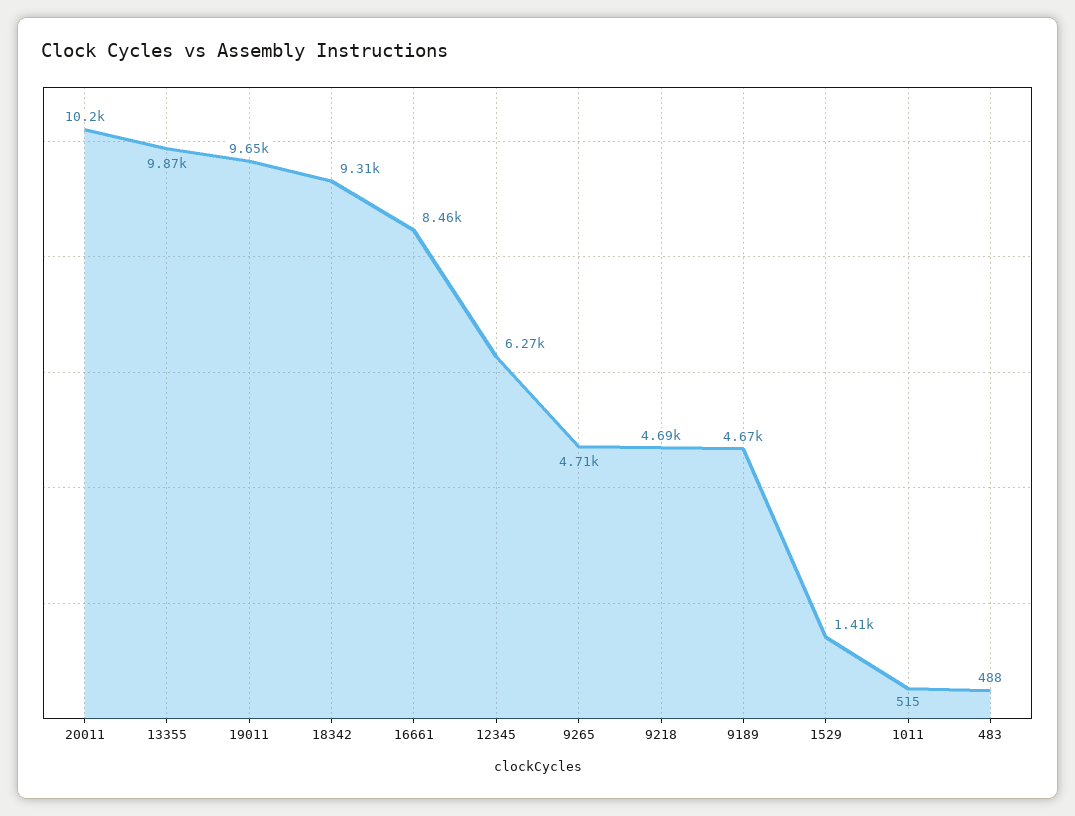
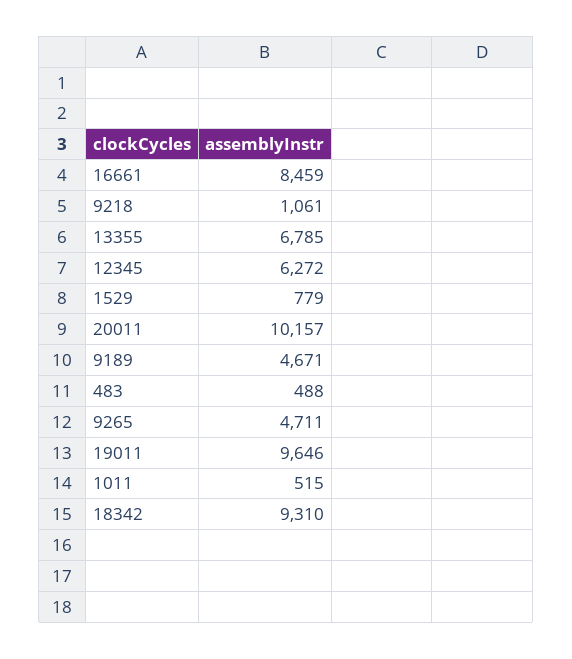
  {
    "20011": 10157,
-   "13355": 9870,
+   "13355": 6785,
    "19011": 9646,
    "18342": 9310,
    "16661": 8459,
    "12345": 6272,
    "9265": 4711,
-   "9218": 4690,
+   "9218": 1061,
    "9189": 4671,
-   "1529": 1410,
+   "1529": 779,
    "1011": 515,
    "483": 488
  }

